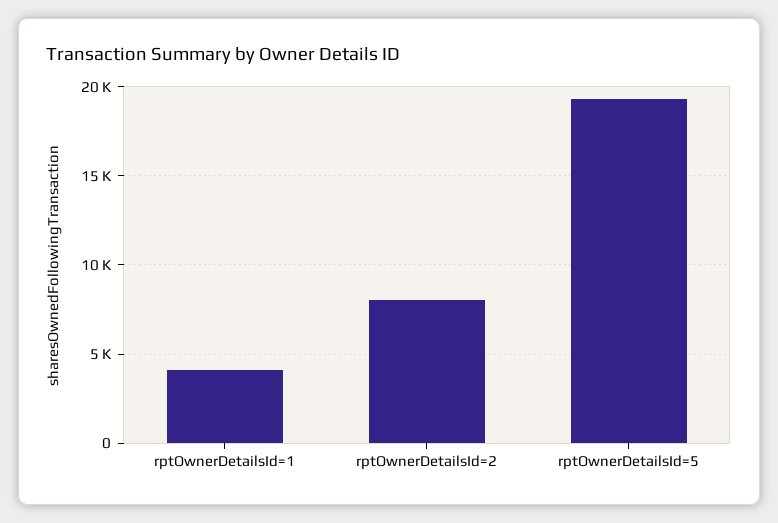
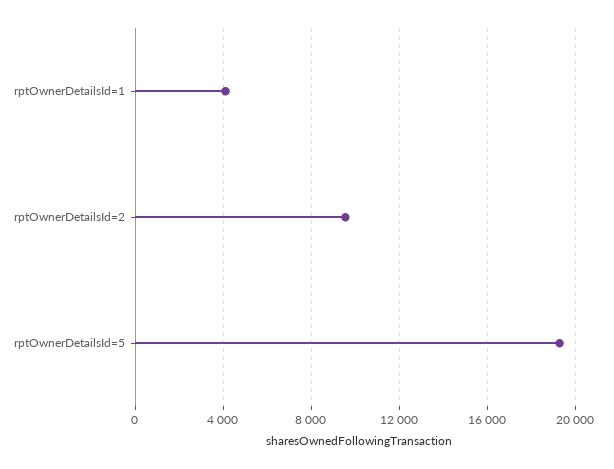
  {
    "rptOwnerDetailsId=1": 4000,
-   "rptOwnerDetailsId=2": 8000,
+   "rptOwnerDetailsId=2": 9500,
    "rptOwnerDetailsId=5": 19500
  }

